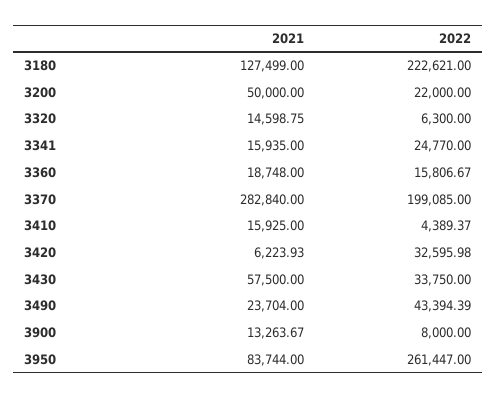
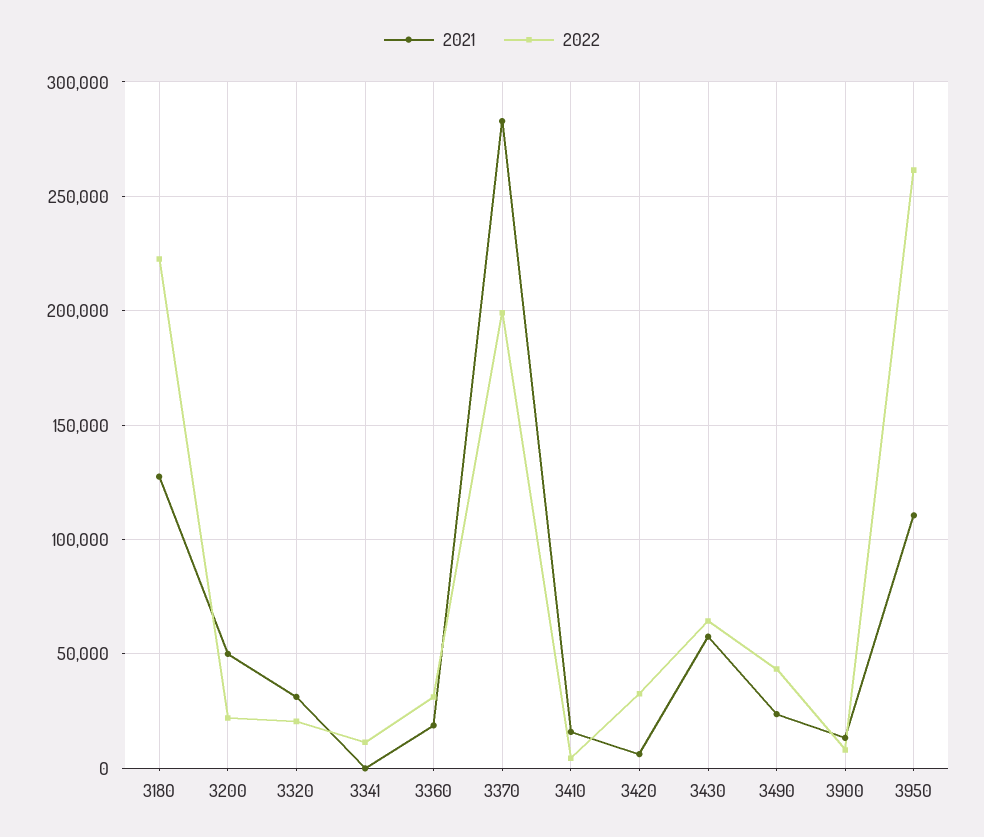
  {
    "2021": {
      "3180": 127499,
      "3200": 50000,
-     "3320": 14598.75,
+     "3320": 30000,
-     "3341": 15935,
+     "3341": 0,
      "3360": 18748,
      "3370": 282840,
      "3410": 15925,
      "3420": 6223.93,
      "3430": 57500,
      "3490": 23704,
      "3900": 13263.67,
-     "3950": 83744
+     "3950": 110000
    },
    "2022": {
      "3180": 222621,
      "3200": 22000,
-     "3320": 6300,
+     "3320": 20000,
-     "3341": 24770,
+     "3341": 10000,
-     "3360": 15806.67,
+     "3360": 30000,
      "3370": 199085,
      "3410": 4389.37,
      "3420": 32595.98,
-     "3430": 33750,
+     "3430": 65000,
      "3490": 43394.39,
      "3900": 8000,
      "3950": 261447
    }
  }

